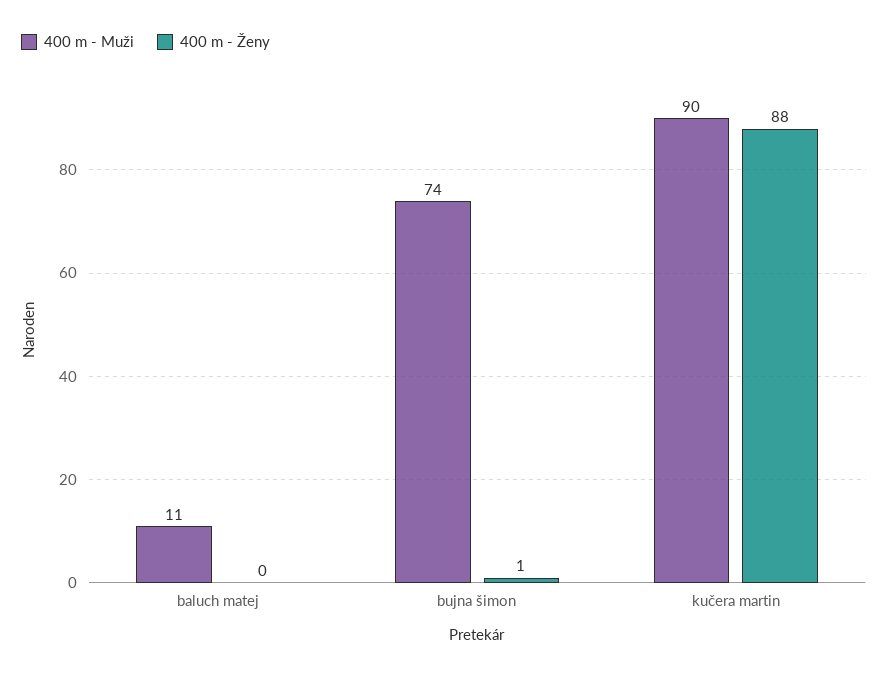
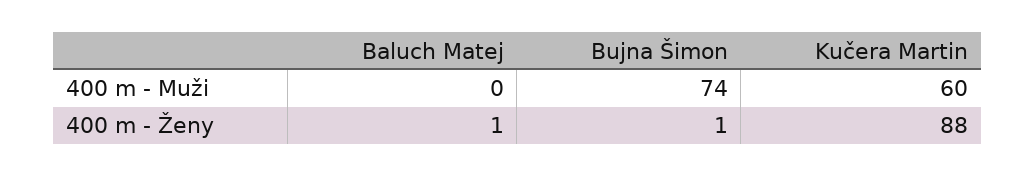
  {
    "400 m - Muži": {
-     "baluch matej": 11,
+     "baluch matej": 0,
      "bujna šimon": 74,
-     "kučera martin": 90
+     "kučera martin": 60
    },
    "400 m - Ženy": {
-     "baluch matej": 0,
+     "baluch matej": 1,
      "bujna šimon": 1,
      "kučera martin": 88
    }
  }

